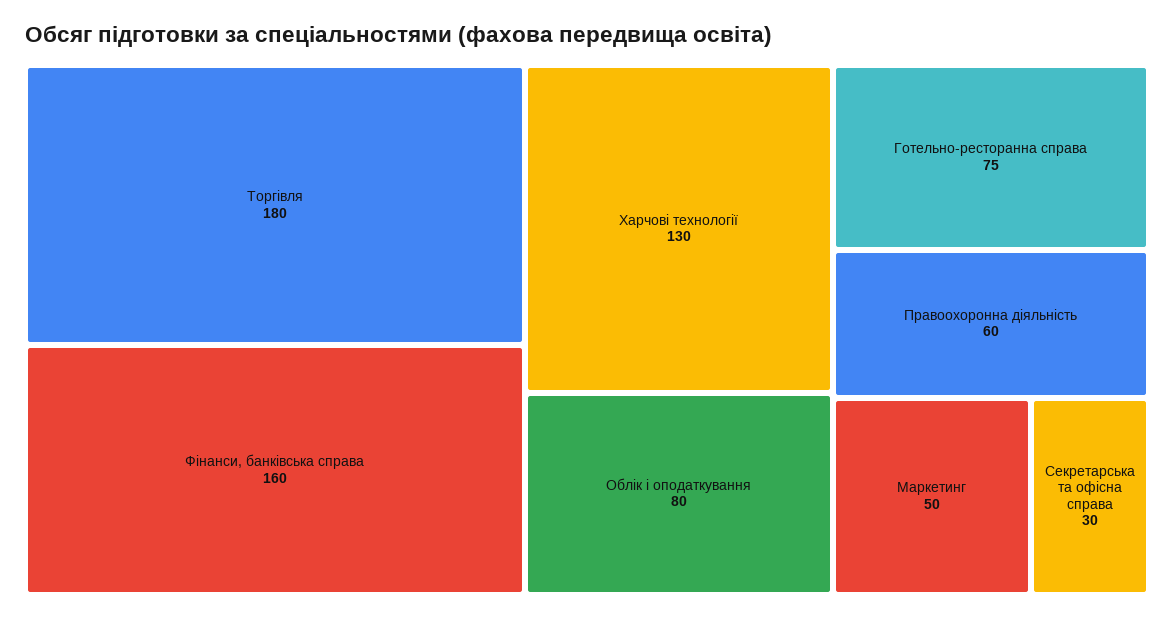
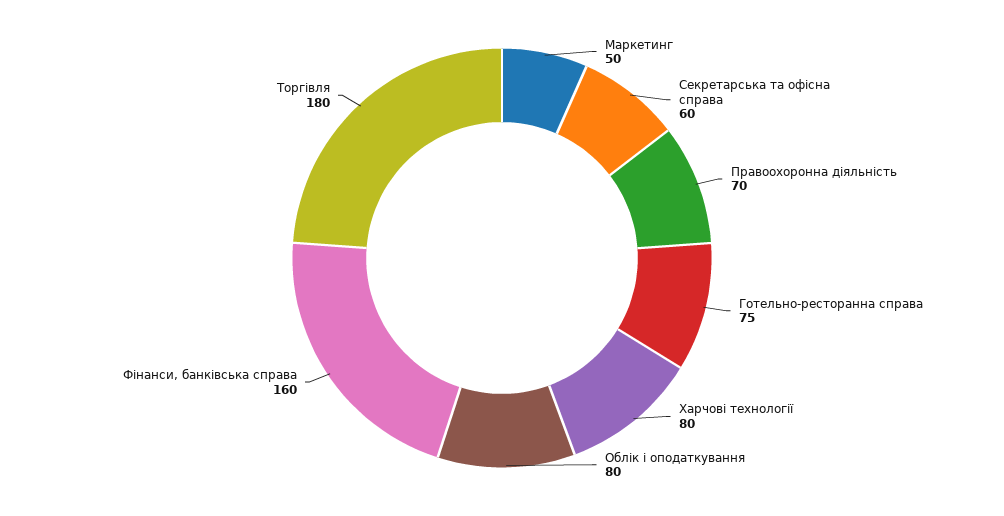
  {
    "Торгівля": 180,
    "Фінанси, банківська справа": 160,
-   "Харчові технології": 130,
+   "Харчові технології": 80,
    "Облік і оподаткування": 80,
    "Готельно-ресторанна справа": 75,
-   "Правоохоронна діяльність": 60,
+   "Правоохоронна діяльність": 70,
    "Маркетинг": 50,
-   "Секретарська та офісна справа": 30
+   "Секретарська та офісна справа": 60
  }

